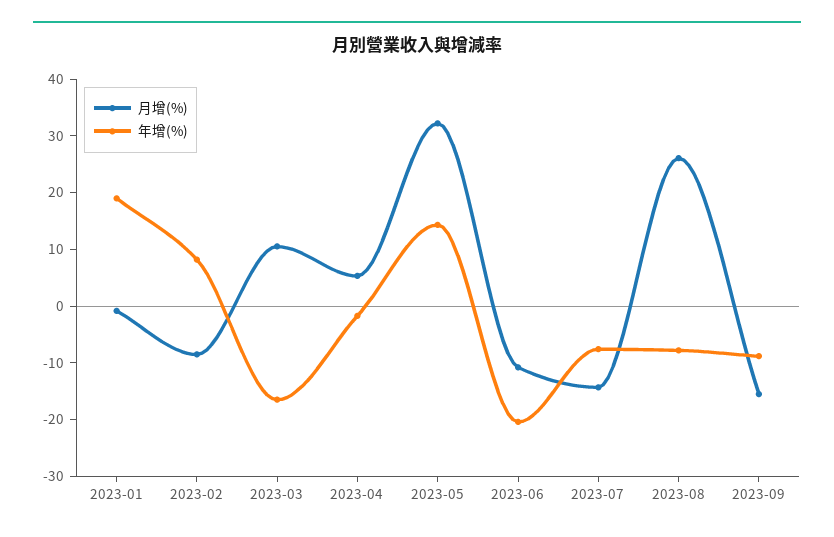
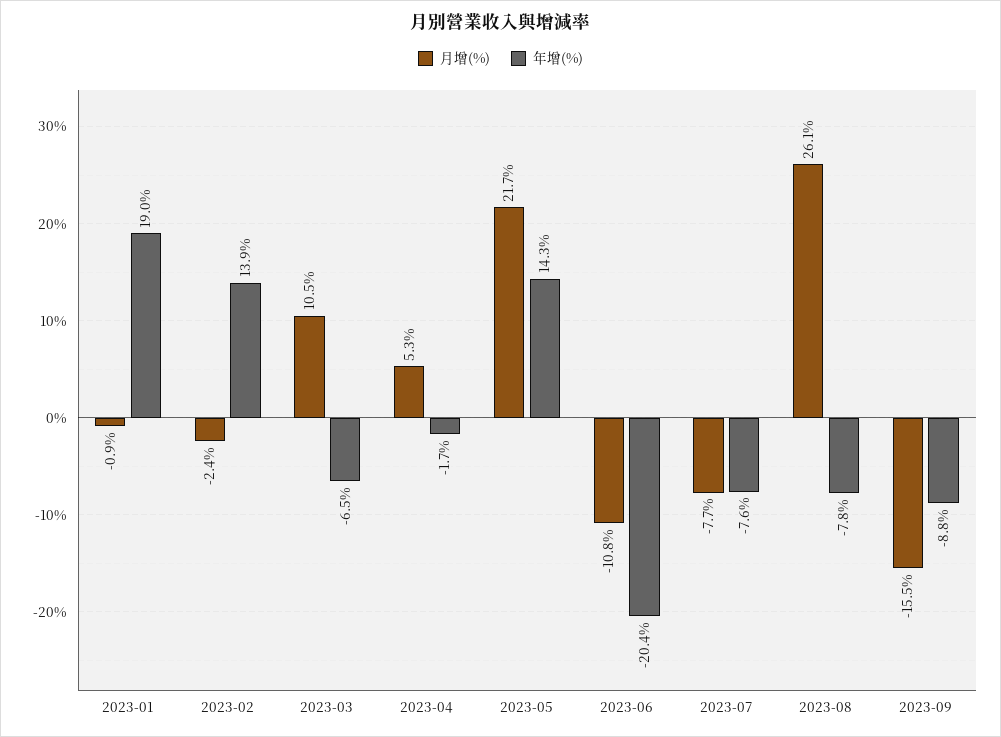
  {
    "月增(%)": {
      "2023-01": -0.9,
-     "2023-02": -8,
+     "2023-02": -2.4,
      "2023-03": 10.5,
      "2023-04": 5.3,
-     "2023-05": 32,
+     "2023-05": 21.7,
      "2023-06": -10.8,
-     "2023-07": -14,
+     "2023-07": -7.7,
      "2023-08": 26.1,
      "2023-09": -15.5
    },
    "年增(%)": {
      "2023-01": 19,
-     "2023-02": 8,
+     "2023-02": 13.9,
-     "2023-03": -16,
+     "2023-03": -6.5,
      "2023-04": -1.7,
      "2023-05": 14.3,
      "2023-06": -20.4,
      "2023-07": -7.6,
      "2023-08": -7.8,
      "2023-09": -8.8
    }
  }

